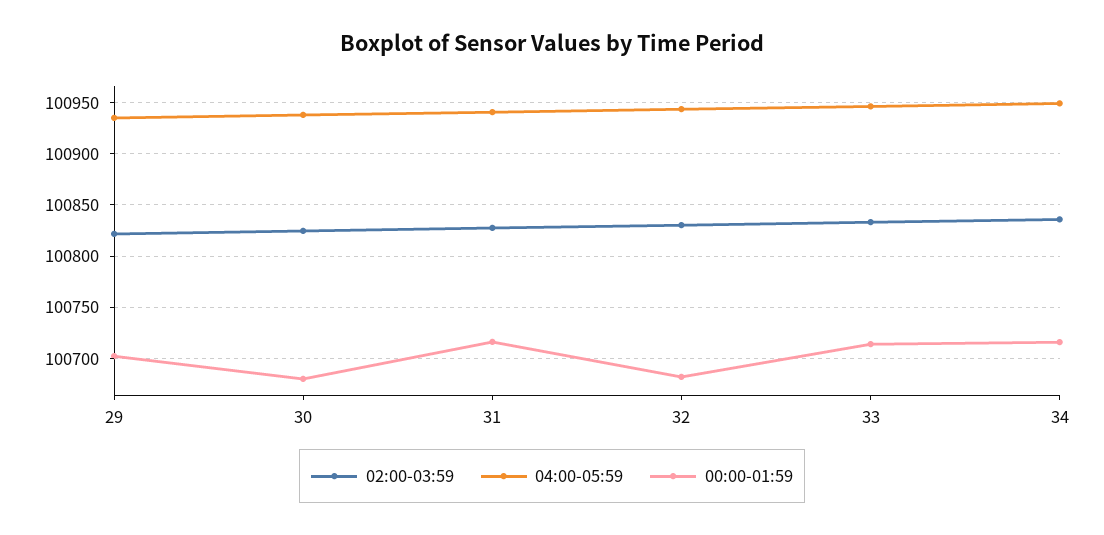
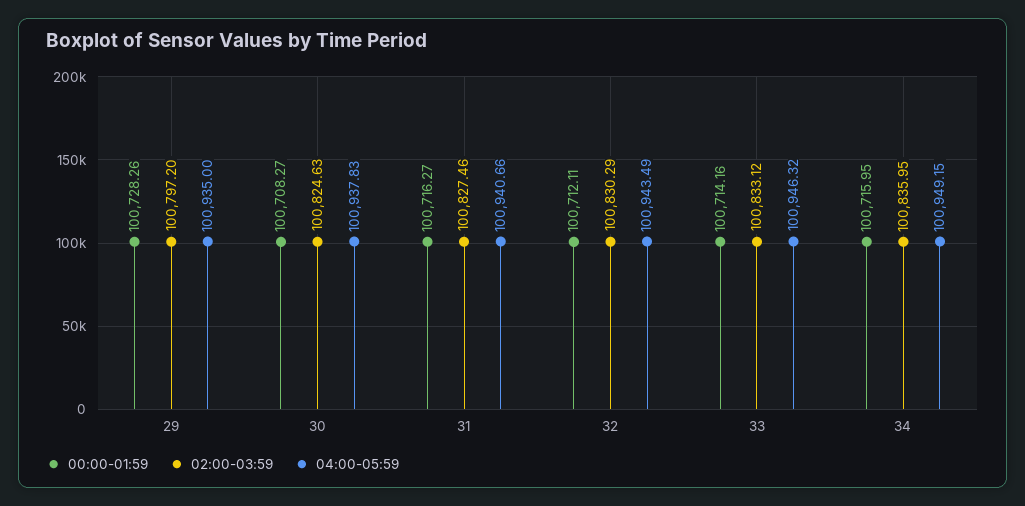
  {
    "02:00-03:59": {
-     "29": 100820,
+     "29": 100797.2,
      "30": 100824.63,
      "31": 100827.46,
      "32": 100830.29,
      "33": 100833.12,
      "34": 100835.95
    },
    "04:00-05:59": {
      "29": 100935,
      "30": 100937.83,
      "31": 100940.66,
      "32": 100943.49,
      "33": 100946.32,
      "34": 100949.15
    },
    "00:00-01:59": {
-     "29": 100700,
+     "29": 100728.26,
-     "30": 100680,
+     "30": 100708.27,
      "31": 100716.27,
-     "32": 100680,
+     "32": 100712.11,
      "33": 100714.16,
      "34": 100715.95
    }
  }

